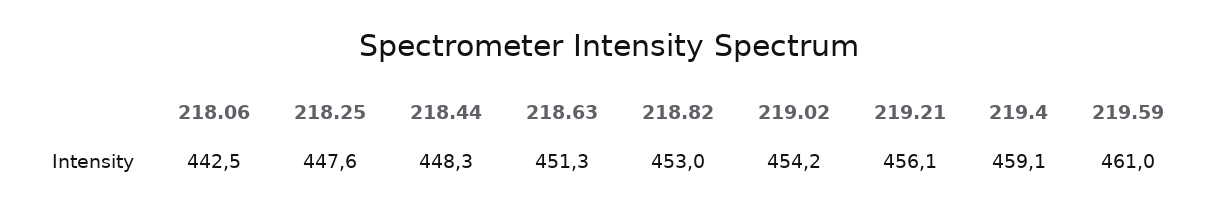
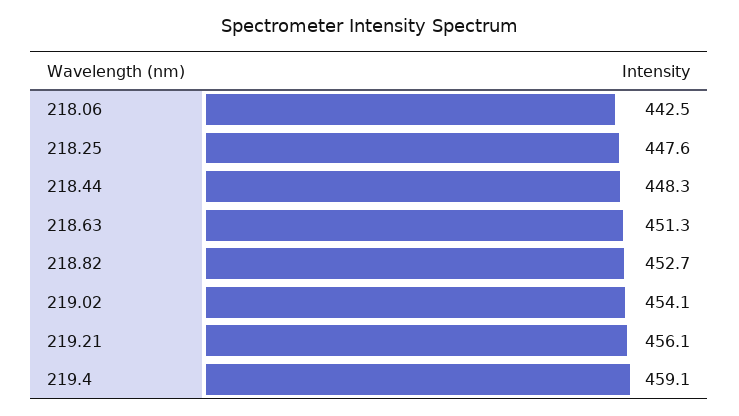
  {
    "218.06": 442.5,
    "218.25": 447.6,
    "218.44": 448.3,
    "218.63": 451.3,
-   "218.82": 453,
+   "218.82": 452.7,
-   "219.02": 454.2,
+   "219.02": 454.1,
    "219.21": 456.1,
-   "219.4": 459.1,
+   "219.4": 459.1
-   "219.59": 461
  }

